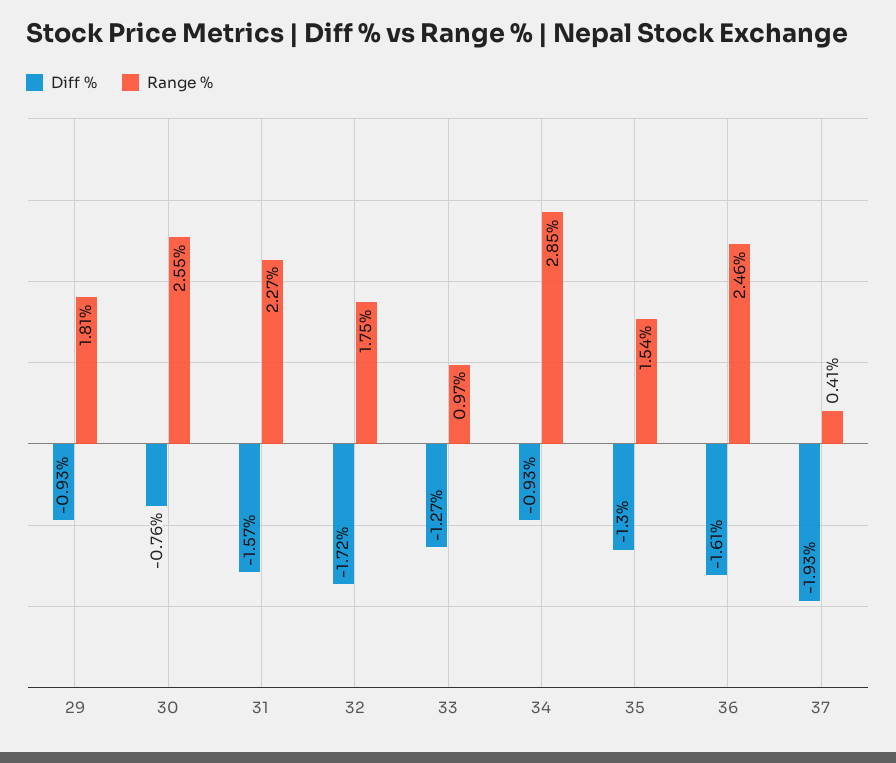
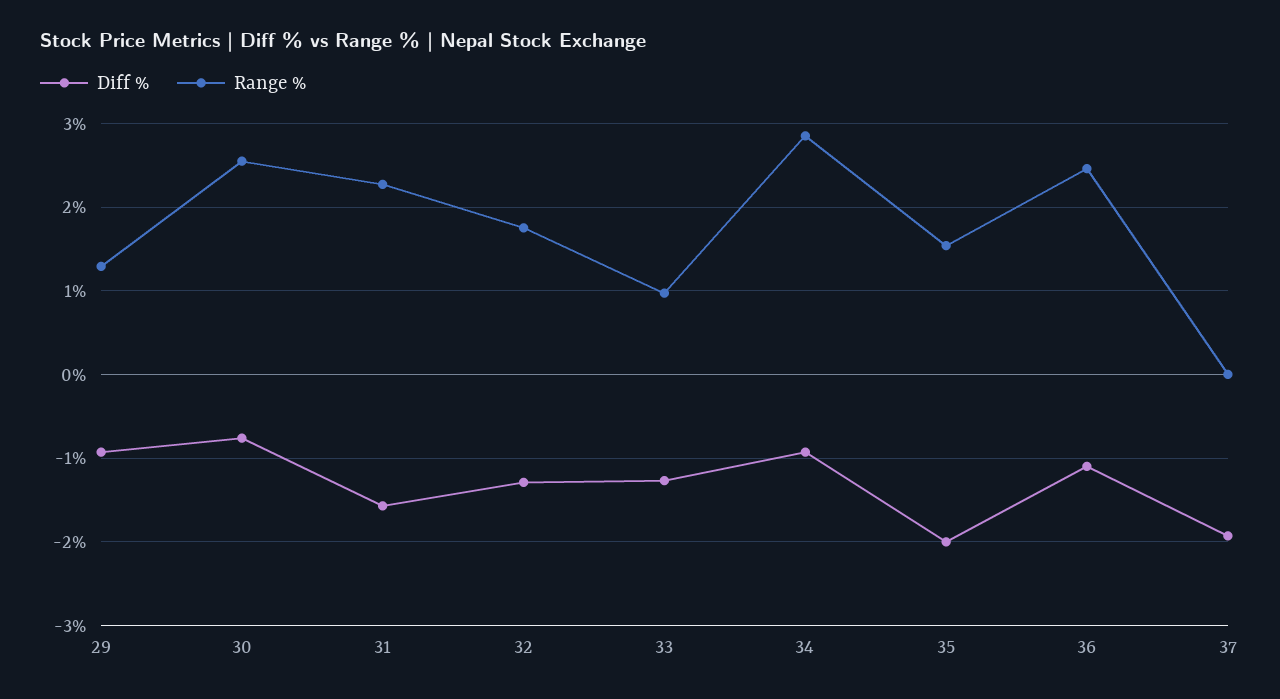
  {
    "Diff %": {
      "29": -0.93,
      "30": -0.76,
      "31": -1.57,
-     "32": -1.72,
+     "32": -1.3,
      "33": -1.27,
      "34": -0.93,
-     "35": -1.3,
+     "35": -2,
-     "36": -1.61,
+     "36": -1.1,
      "37": -1.93
    },
    "Range %": {
-     "29": 1.81,
+     "29": 1.3,
      "30": 2.55,
      "31": 2.27,
      "32": 1.75,
      "33": 0.97,
      "34": 2.85,
      "35": 1.54,
      "36": 2.46,
-     "37": 0.41
+     "37": 0
    }
  }

